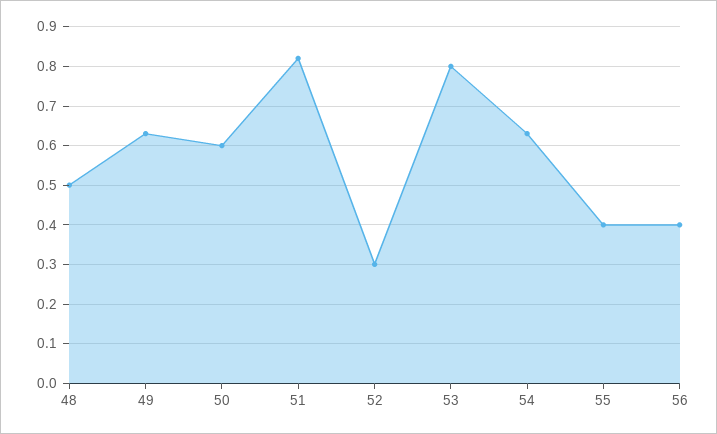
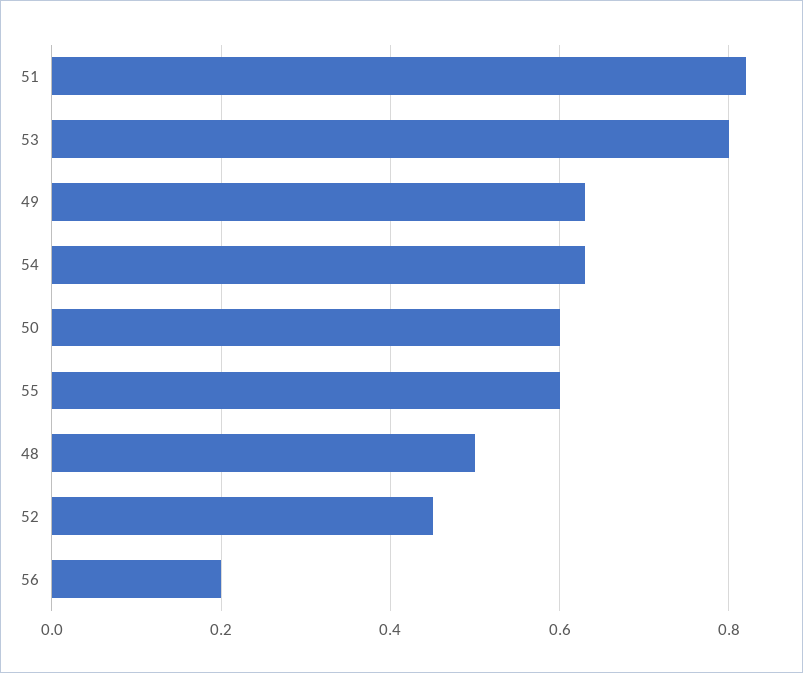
  {
    "48": 0.5,
    "49": 0.65,
    "50": 0.6,
    "51": 0.8,
-   "52": 0.3,
+   "52": 0.45,
    "53": 0.8,
    "54": 0.65,
-   "55": 0.4,
+   "55": 0.6,
-   "56": 0.4
+   "56": 0.2
  }

